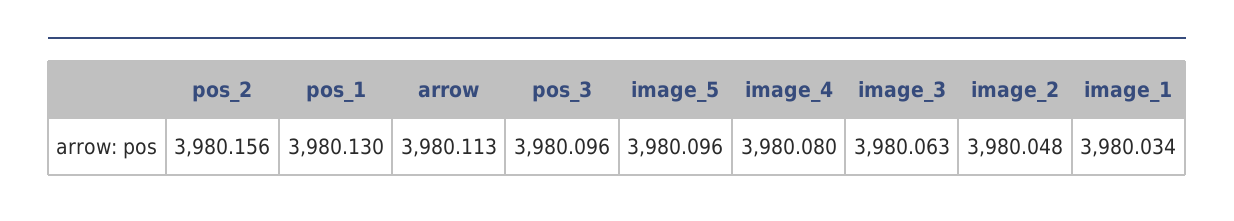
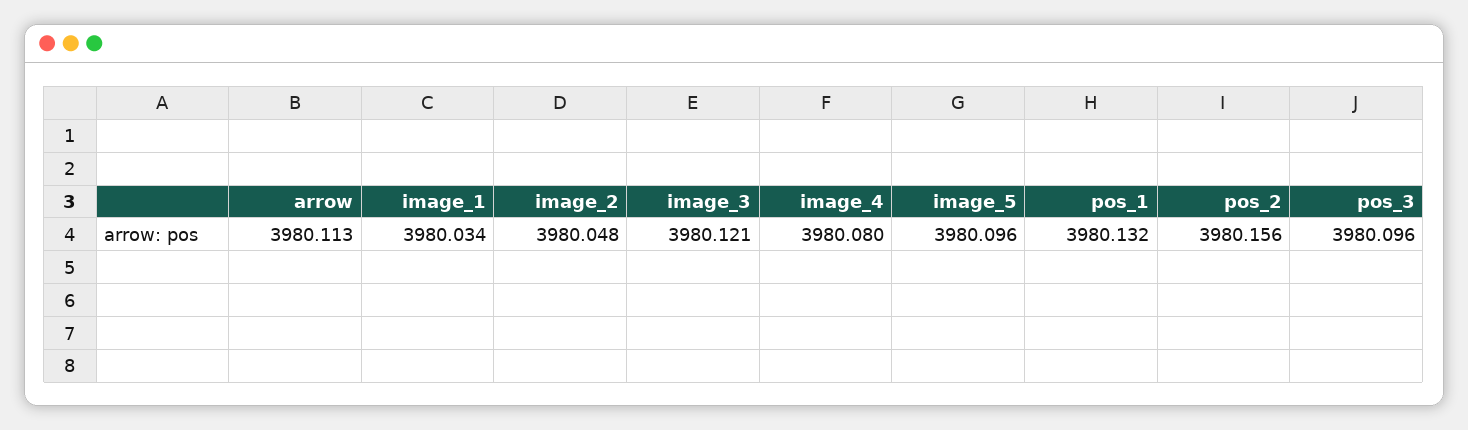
  {
    "pos_2": 3980.156,
-   "pos_1": 3980.13,
+   "pos_1": 3980.132,
    "arrow": 3980.113,
    "pos_3": 3980.096,
    "image_5": 3980.096,
    "image_4": 3980.08,
-   "image_3": 3980.063,
+   "image_3": 3980.121,
    "image_2": 3980.048,
    "image_1": 3980.034
  }

